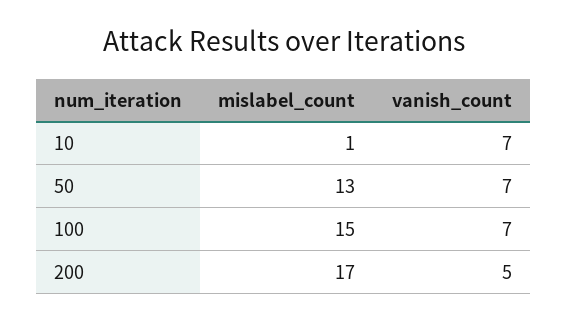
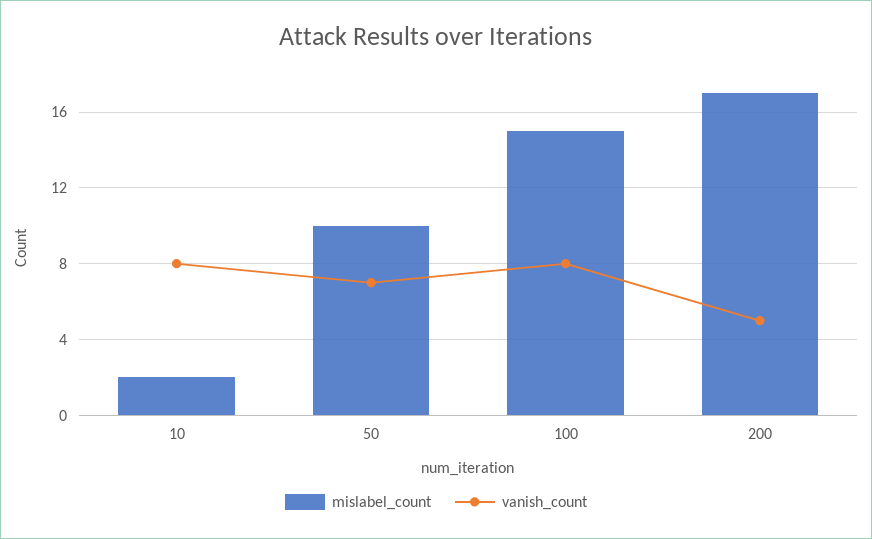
  {
    "mislabel_count": {
-     "10": 1,
+     "10": 2,
-     "50": 13,
+     "50": 10,
      "100": 15,
      "200": 17
    },
    "vanish_count": {
-     "10": 7,
+     "10": 8,
      "50": 7,
-     "100": 7,
+     "100": 8,
      "200": 5
    }
  }

